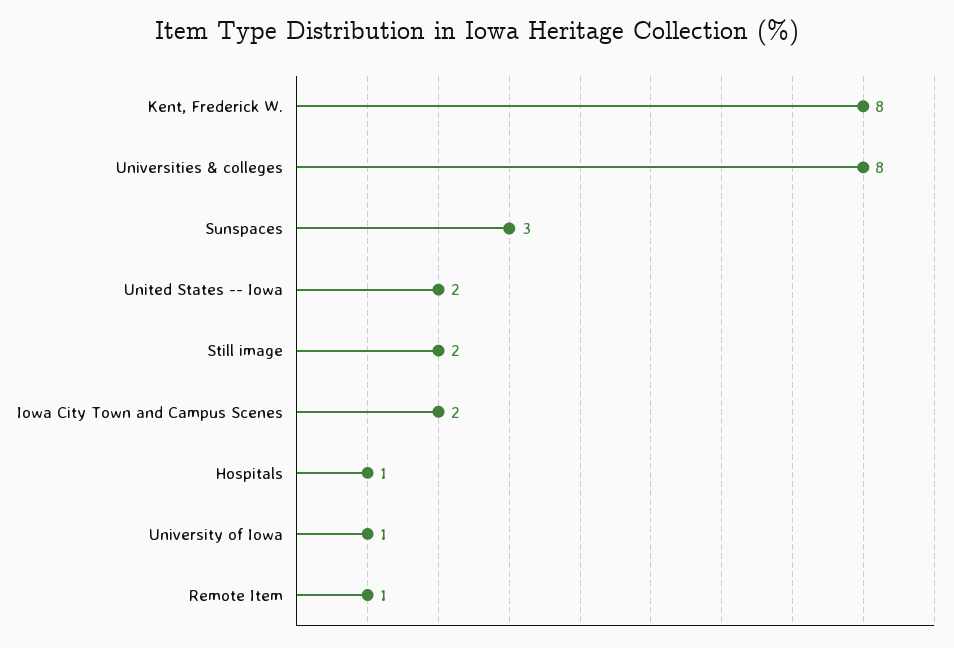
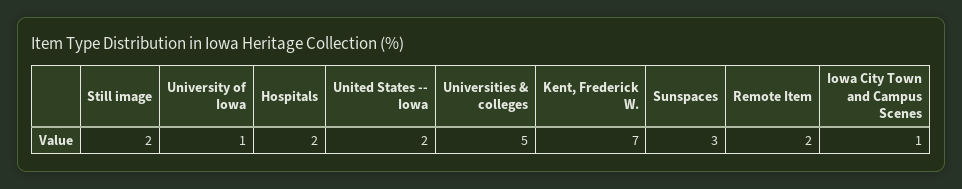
  {
-   "Kent, Frederick W.": 8,
+   "Kent, Frederick W.": 7,
-   "Universities & colleges": 8,
+   "Universities & colleges": 5,
    "Sunspaces": 3,
    "United States -- Iowa": 2,
    "Still image": 2,
-   "Iowa City Town and Campus Scenes": 2,
+   "Iowa City Town and Campus Scenes": 1,
-   "Hospitals": 1,
+   "Hospitals": 2,
    "University of Iowa": 1,
-   "Remote Item": 1
+   "Remote Item": 2
  }

